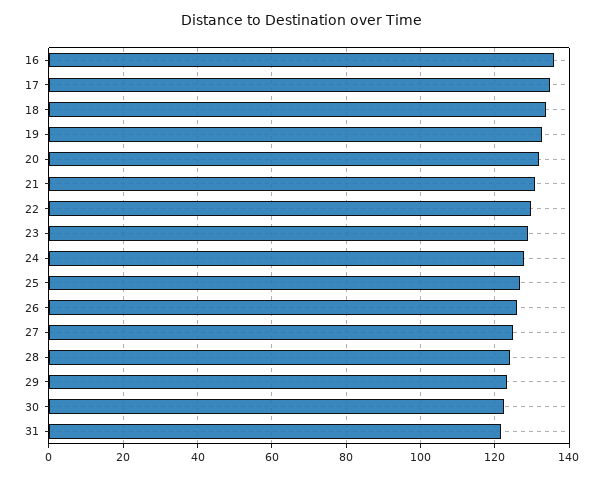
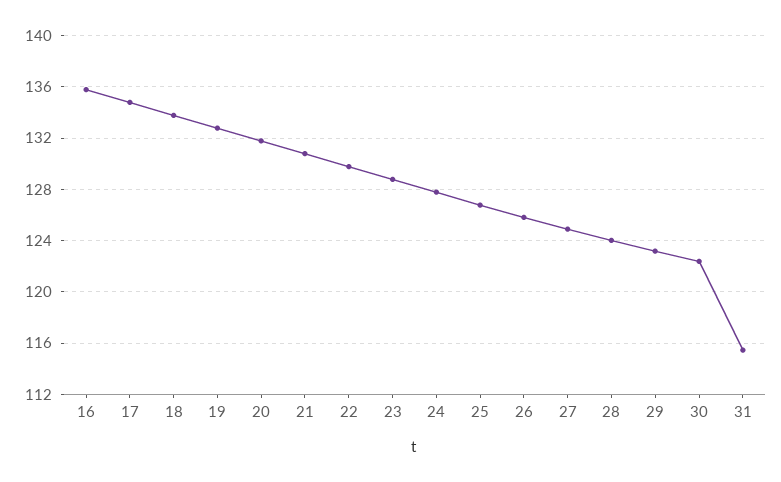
  {
    "16": 136,
    "17": 135,
    "18": 134,
    "19": 133,
    "20": 132,
    "21": 131,
    "22": 130,
    "23": 129,
    "24": 128,
    "25": 127,
    "26": 126,
    "27": 125,
    "28": 124,
    "29": 123,
    "30": 122.5,
-   "31": 122
+   "31": 115.5
  }

